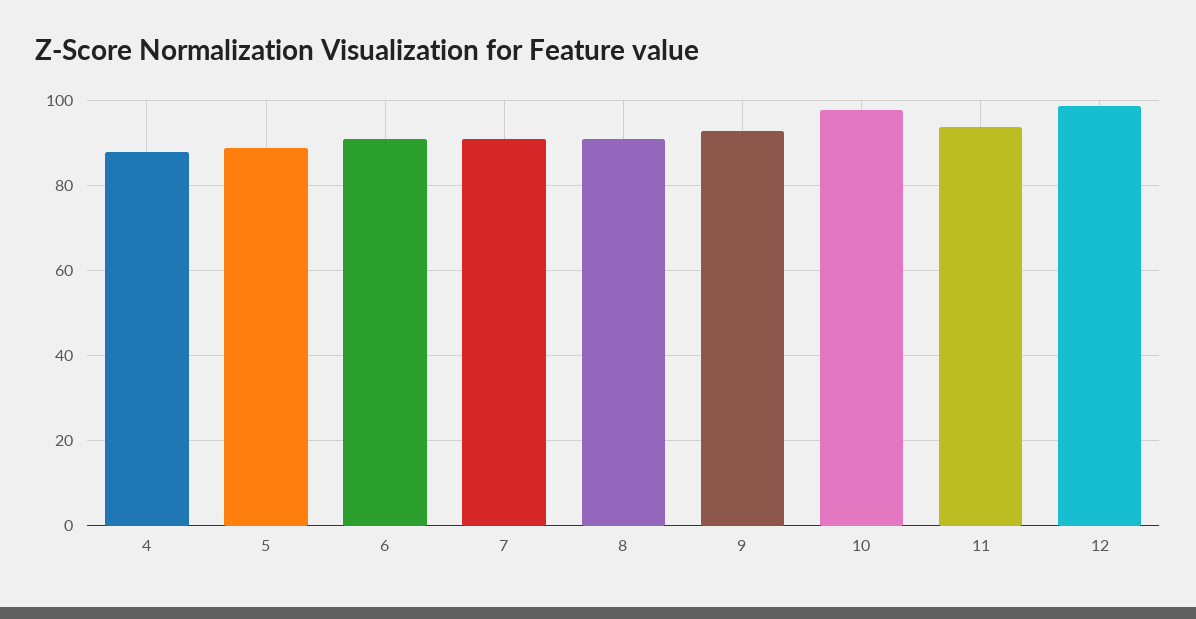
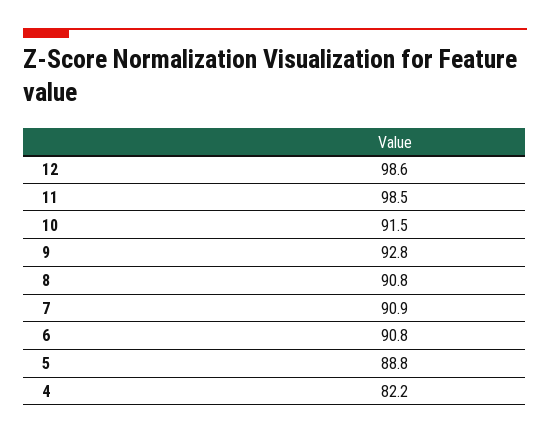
  {
-   "4": 88,
+   "4": 82.2,
    "5": 88.8,
    "6": 90.8,
    "7": 90.9,
    "8": 90.8,
    "9": 92.8,
-   "10": 98,
+   "10": 91.5,
-   "11": 94,
+   "11": 98.5,
    "12": 98.6
  }

